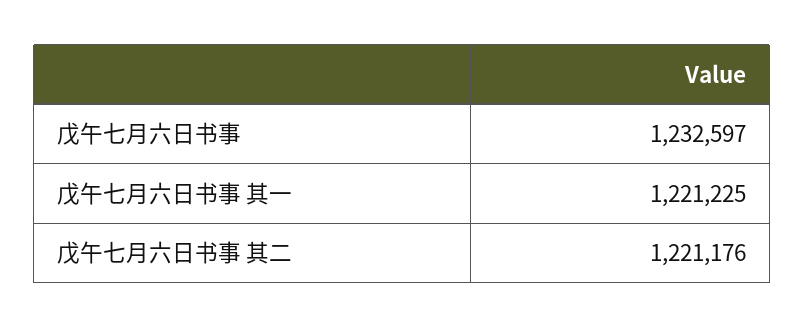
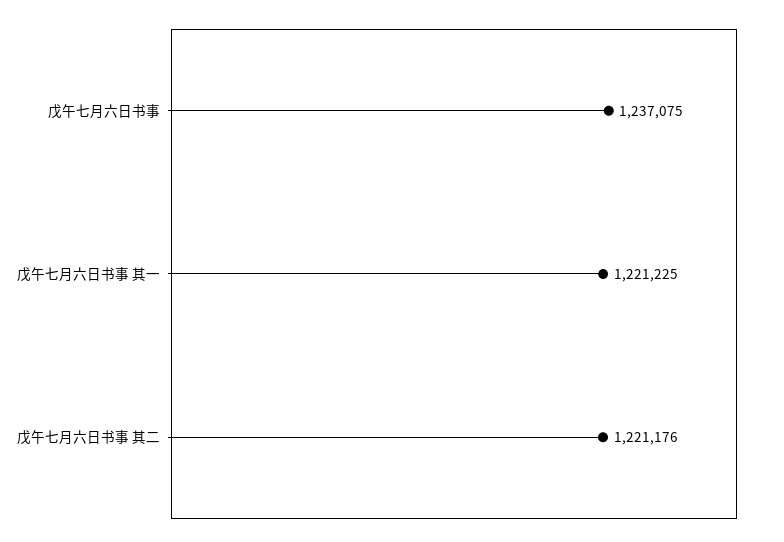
  {
-   "戊午七月六日书事": 1232597,
+   "戊午七月六日书事": 1237075,
    "戊午七月六日书事 其一": 1221225,
    "戊午七月六日书事 其二": 1221176
  }

